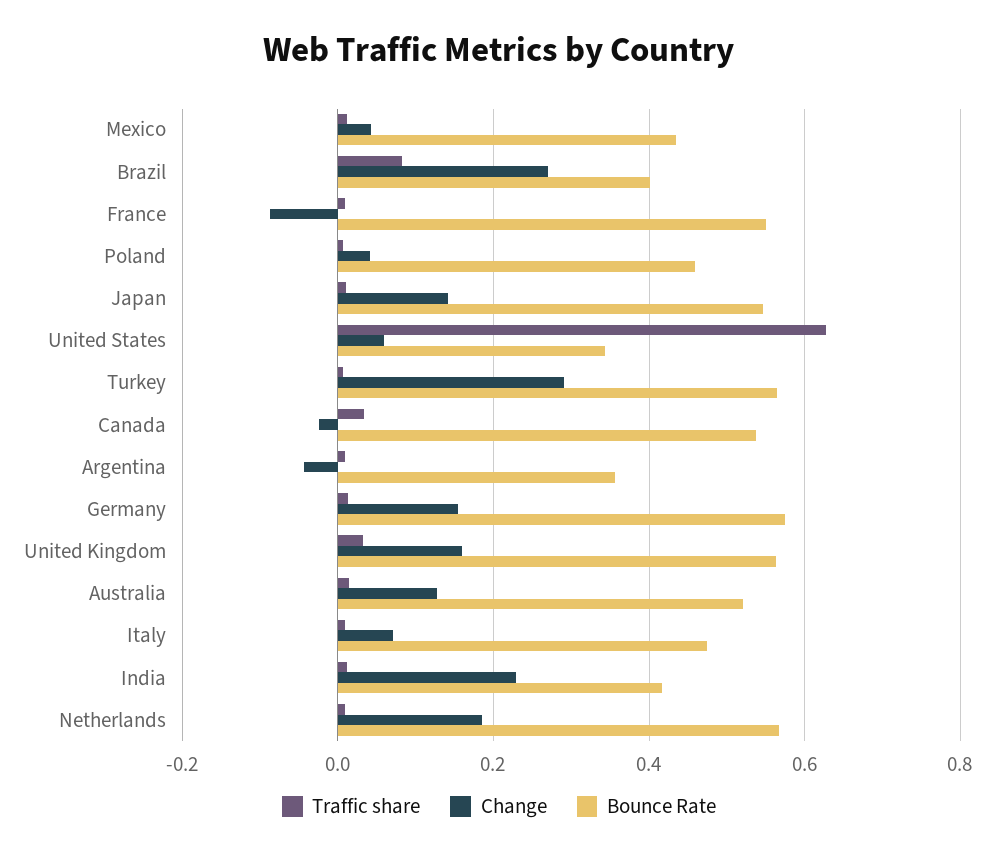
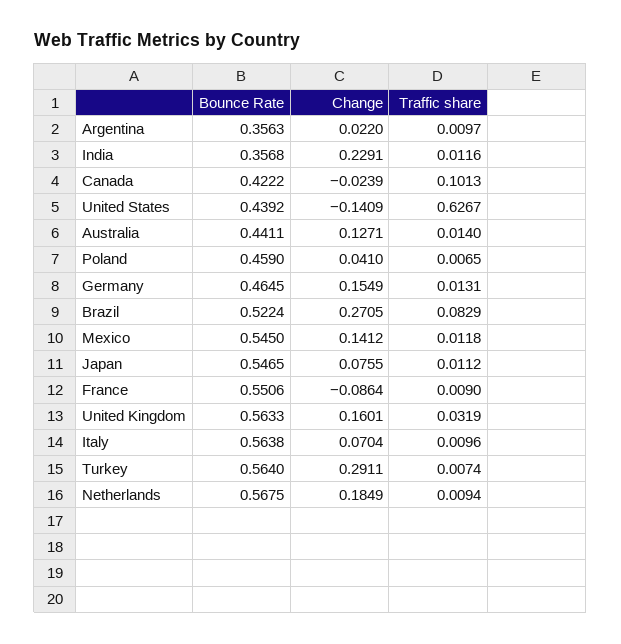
  {
    "Traffic share": {
      "Mexico": 0.0118,
      "Brazil": 0.0829,
      "France": 0.009,
      "Poland": 0.0065,
      "Japan": 0.0112,
      "United States": 0.6267,
      "Turkey": 0.0074,
-     "Canada": 0.04,
+     "Canada": 0.1013,
      "Argentina": 0.0097,
      "Germany": 0.0131,
      "United Kingdom": 0.0319,
      "Australia": 0.014,
      "Italy": 0.0096,
      "India": 0.0116,
      "Netherlands": 0.0094
    },
    "Change": {
-     "Mexico": 0.04,
+     "Mexico": 0.1412,
      "Brazil": 0.2705,
      "France": -0.0864,
      "Poland": 0.041,
-     "Japan": 0.14,
+     "Japan": 0.0755,
-     "United States": 0.06,
+     "United States": -0.1409,
      "Turkey": 0.2911,
      "Canada": -0.0239,
-     "Argentina": -0.04,
+     "Argentina": 0.022,
      "Germany": 0.1549,
      "United Kingdom": 0.1601,
      "Australia": 0.1271,
      "Italy": 0.0704,
      "India": 0.2291,
      "Netherlands": 0.1849
    },
    "Bounce Rate": {
-     "Mexico": 0.44,
+     "Mexico": 0.545,
-     "Brazil": 0.4,
+     "Brazil": 0.5224,
      "France": 0.5506,
      "Poland": 0.459,
      "Japan": 0.5465,
-     "United States": 0.34,
+     "United States": 0.4392,
      "Turkey": 0.564,
-     "Canada": 0.54,
+     "Canada": 0.4222,
      "Argentina": 0.3563,
-     "Germany": 0.58,
+     "Germany": 0.4645,
      "United Kingdom": 0.5633,
-     "Australia": 0.52,
+     "Australia": 0.4411,
-     "Italy": 0.48,
+     "Italy": 0.5638,
-     "India": 0.42,
+     "India": 0.3568,
      "Netherlands": 0.5675
    }
  }

